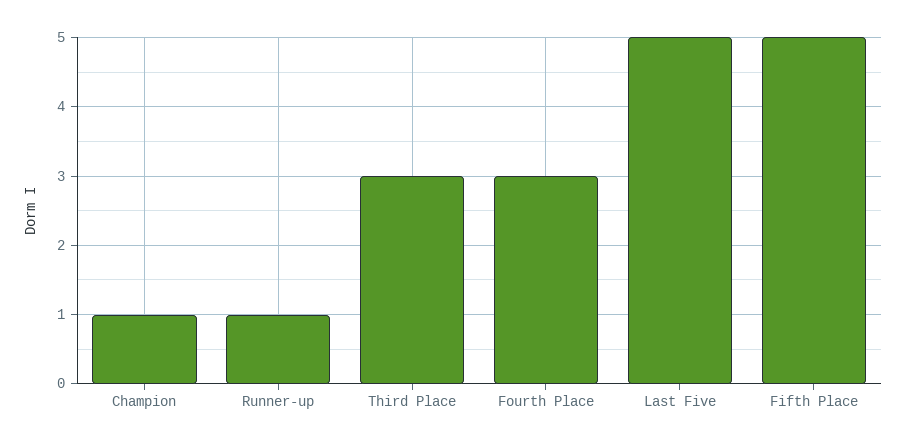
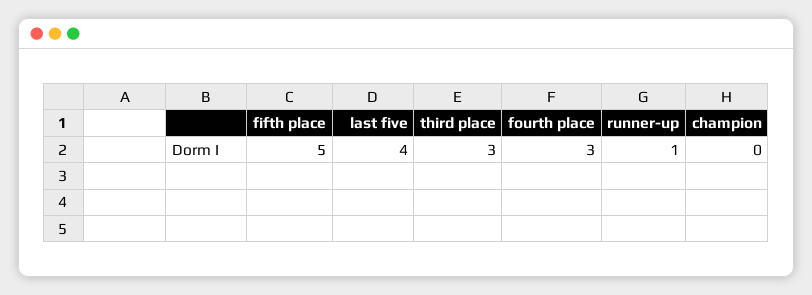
  {
-   "Champion": 1,
+   "Champion": 0,
    "Runner-up": 1,
    "Third Place": 3,
    "Fourth Place": 3,
-   "Last Five": 5,
+   "Last Five": 4,
    "Fifth Place": 5
  }

